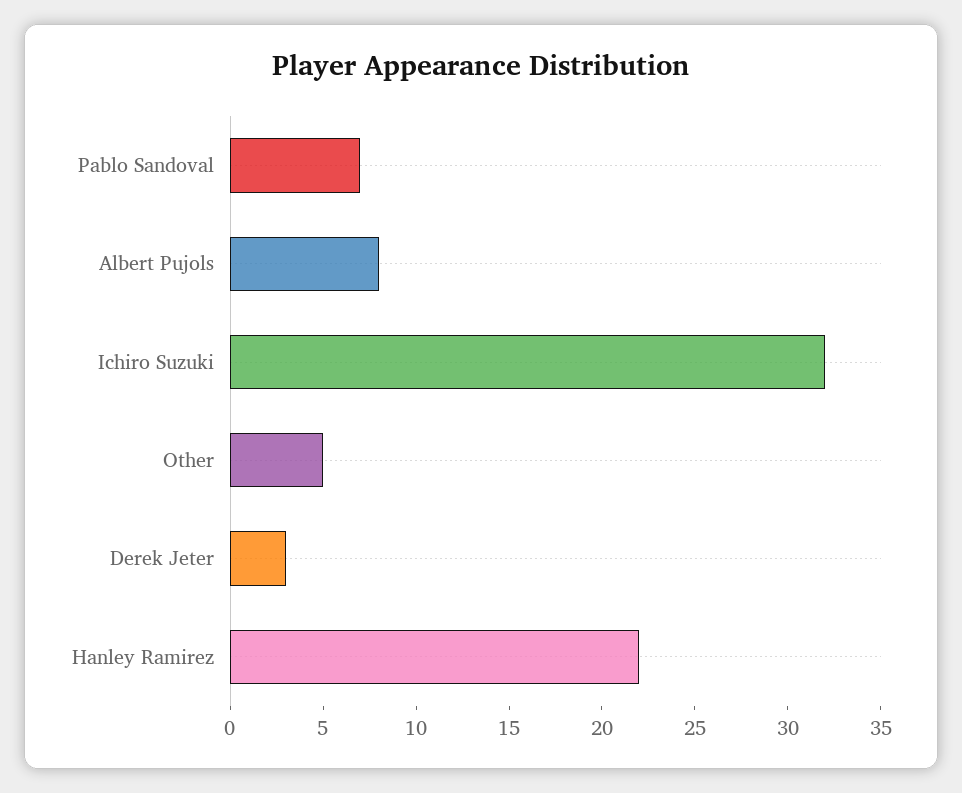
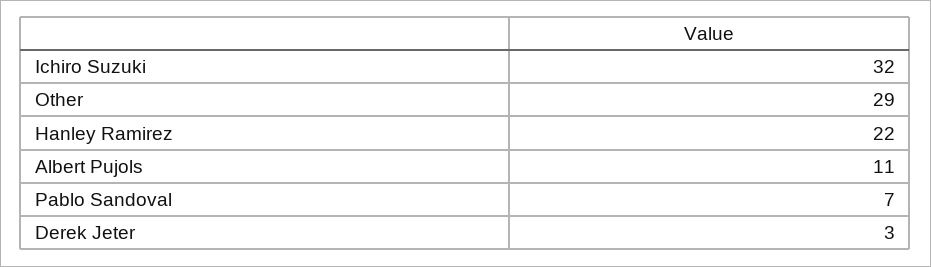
  {
    "Pablo Sandoval": 7,
-   "Albert Pujols": 8,
+   "Albert Pujols": 11,
    "Ichiro Suzuki": 32,
-   "Other": 5,
+   "Other": 29,
    "Derek Jeter": 3,
    "Hanley Ramirez": 22
  }

